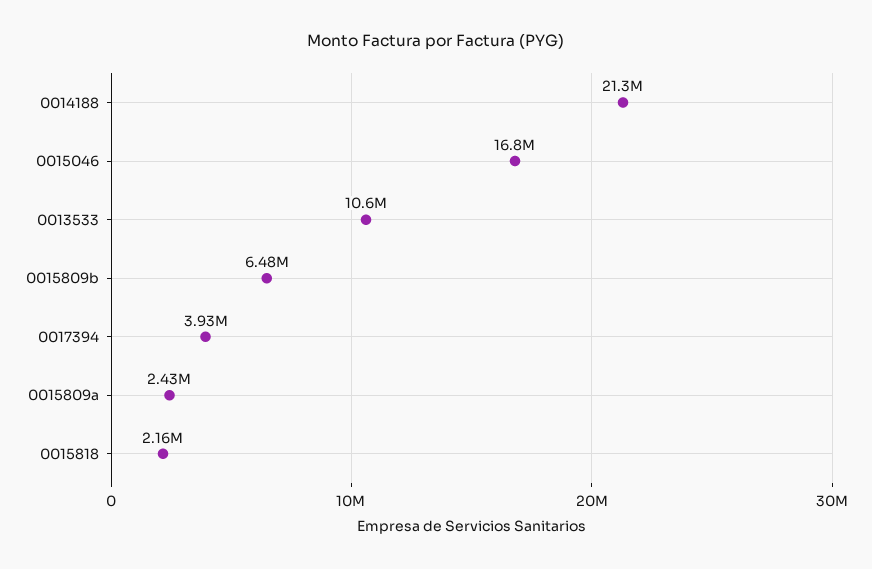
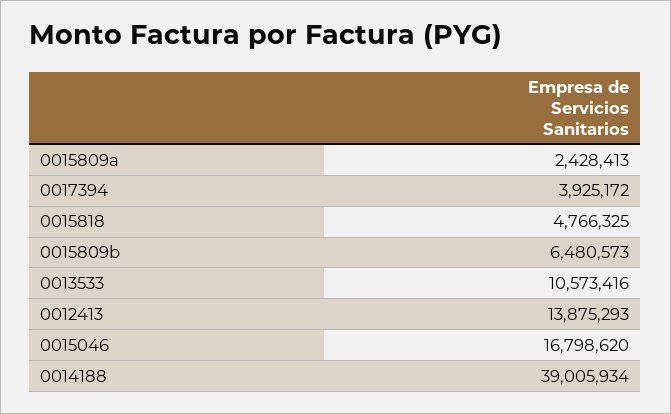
  {
-   "0014188": 21300000,
+   "0014188": 39005934,
    "0015046": 16798620,
    "0013533": 10573416,
    "0015809b": 6480573,
    "0017394": 3925172,
    "0015809a": 2428413,
-   "0015818": 2160000
+   "0015818": 4766325,
+   "0012413": 13875293
  }

